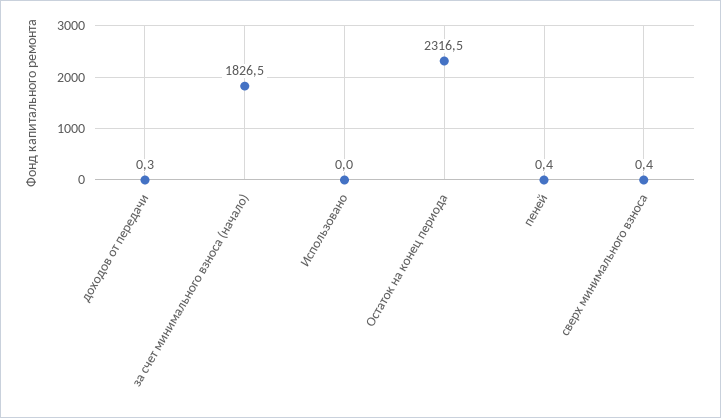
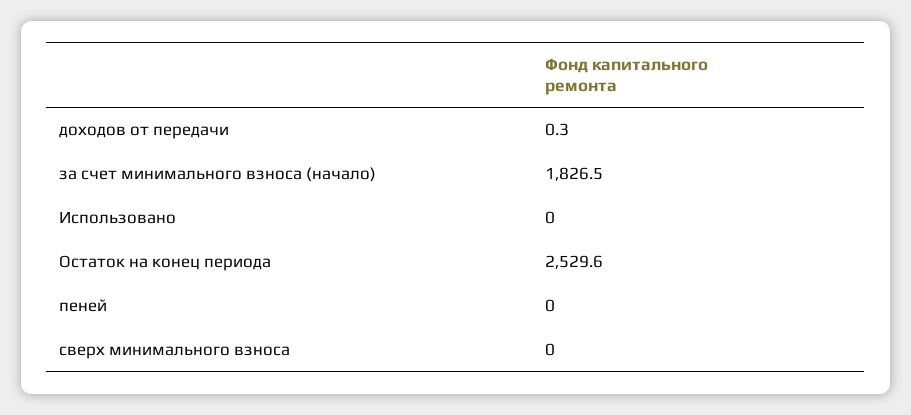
  {
    "доходов от передачи": 0.3,
    "за счет минимального взноса (начало)": 1826.5,
    "Использовано": 0,
-   "Остаток на конец периода": 2316.5,
+   "Остаток на конец периода": 2529.6,
-   "пеней": 0.4,
+   "пеней": 0,
-   "сверх минимального взноса": 0.4
+   "сверх минимального взноса": 0
  }

